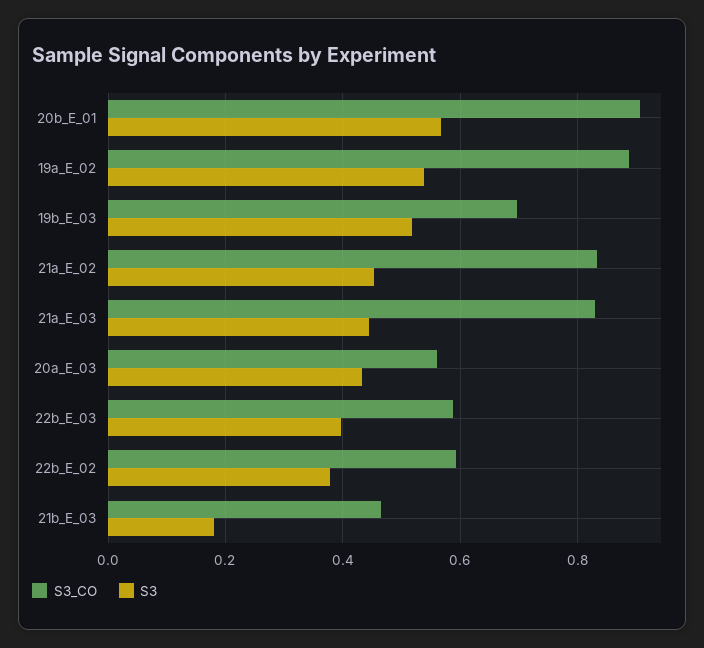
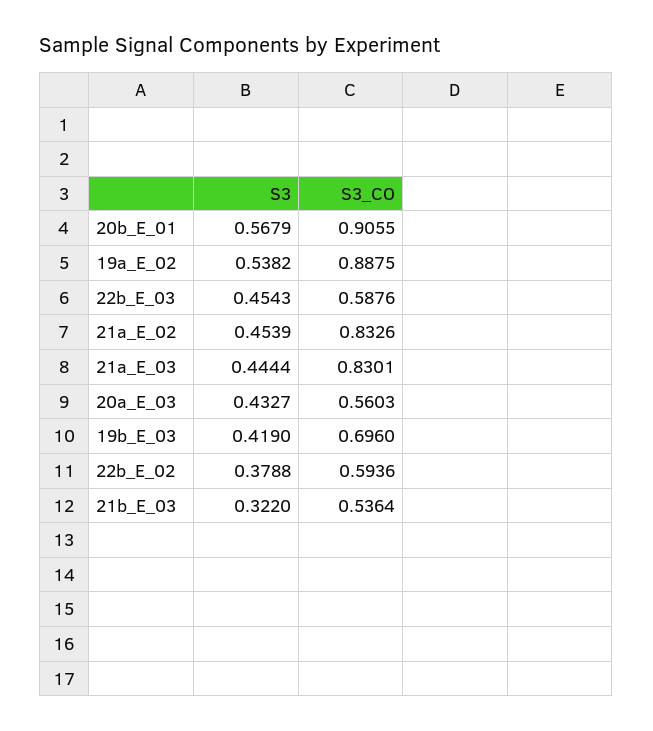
  {
    "S3_CO": {
      "20b_E_01": 0.9055,
      "19a_E_02": 0.8875,
      "19b_E_03": 0.696,
      "21a_E_02": 0.8326,
      "21a_E_03": 0.8301,
      "20a_E_03": 0.5603,
      "22b_E_03": 0.5876,
      "22b_E_02": 0.5936,
-     "21b_E_03": 0.46
+     "21b_E_03": 0.5364
    },
    "S3": {
      "20b_E_01": 0.5679,
      "19a_E_02": 0.5382,
-     "19b_E_03": 0.52,
+     "19b_E_03": 0.419,
      "21a_E_02": 0.4539,
      "21a_E_03": 0.4444,
      "20a_E_03": 0.4327,
-     "22b_E_03": 0.4,
+     "22b_E_03": 0.4543,
      "22b_E_02": 0.3788,
-     "21b_E_03": 0.18
+     "21b_E_03": 0.322
    }
  }

